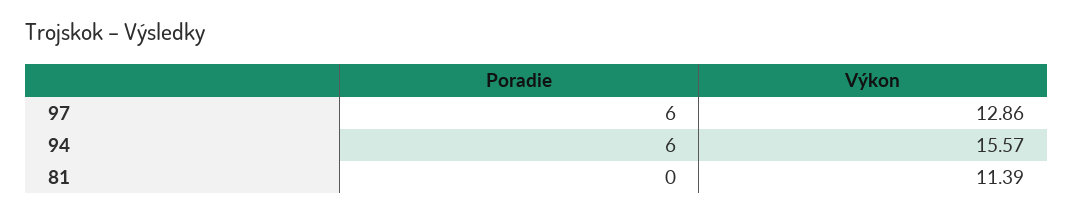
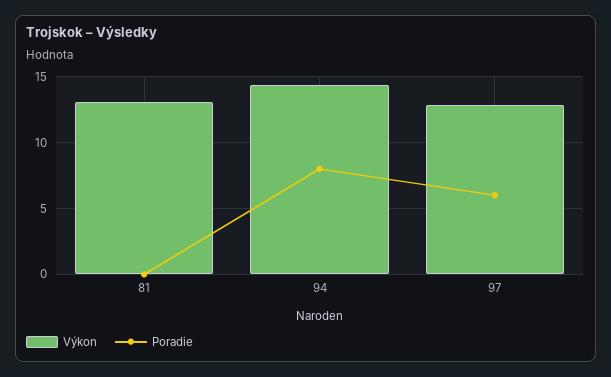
  {
    "Poradie": {
      "97": 6,
-     "94": 6,
+     "94": 8,
      "81": 0
    },
    "Výkon": {
      "97": 12.86,
-     "94": 15.57,
+     "94": 14.5,
-     "81": 11.39
+     "81": 13
    }
  }

